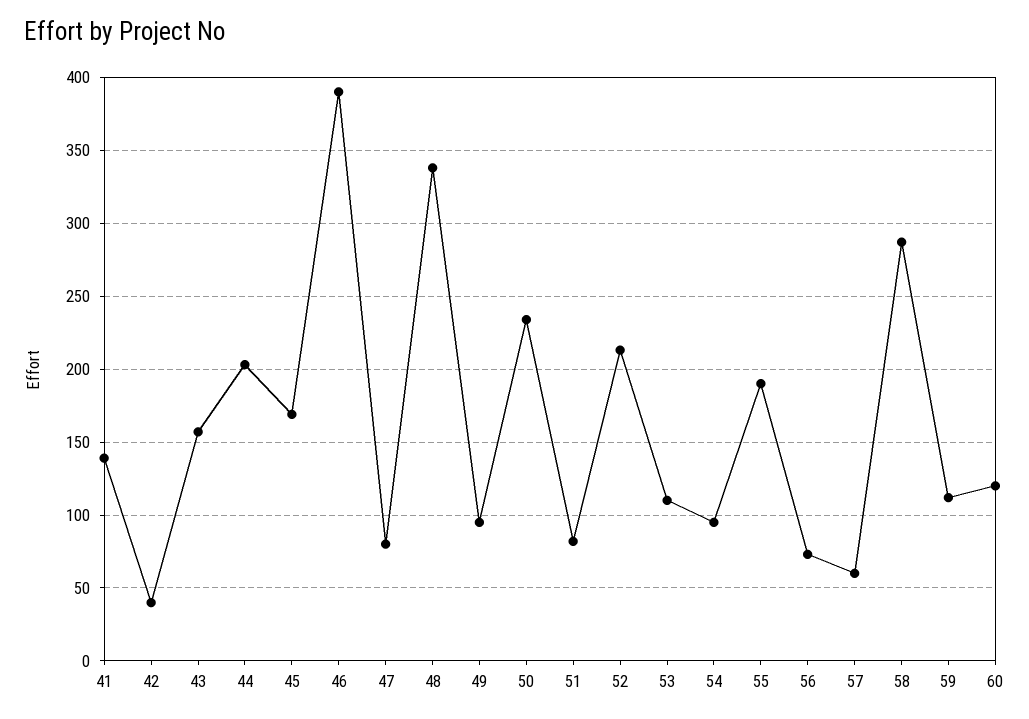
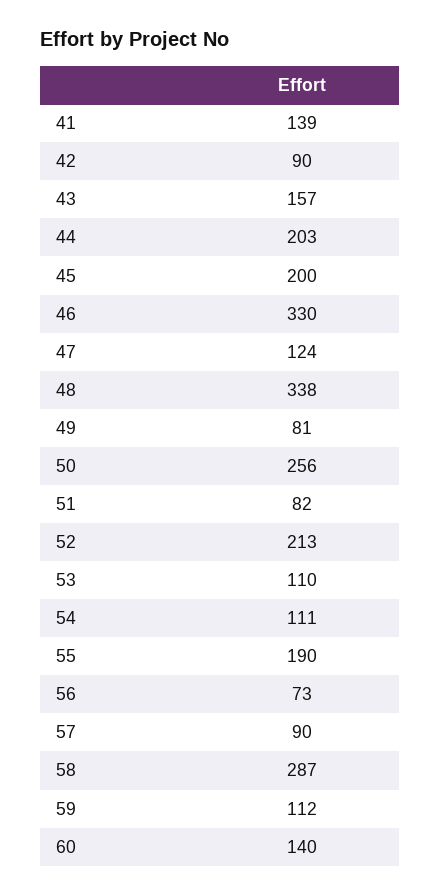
  {
    "41": 139,
-   "42": 40,
+   "42": 90,
    "43": 157,
    "44": 203,
-   "45": 170,
+   "45": 200,
-   "46": 390,
+   "46": 330,
-   "47": 80,
+   "47": 124,
    "48": 338,
-   "49": 95,
+   "49": 81,
-   "50": 235,
+   "50": 256,
    "51": 82,
    "52": 213,
    "53": 110,
-   "54": 95,
+   "54": 111,
    "55": 190,
    "56": 73,
-   "57": 60,
+   "57": 90,
    "58": 287,
    "59": 112,
-   "60": 120
+   "60": 140
  }

